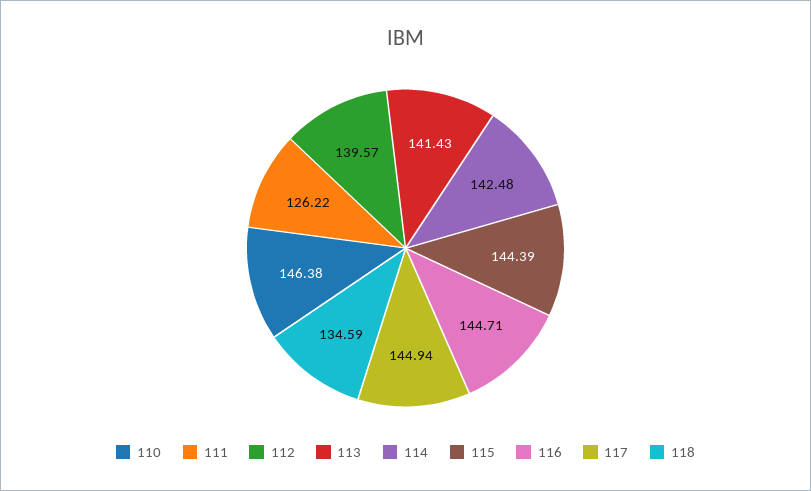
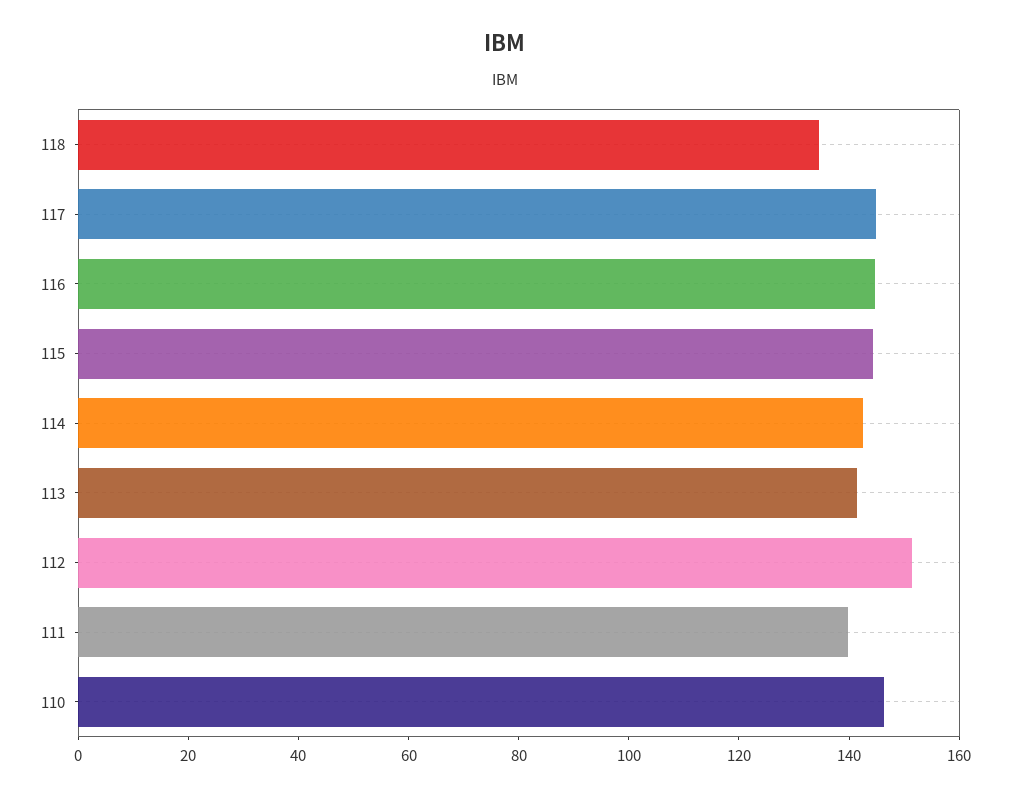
  {
    "110": 146.38,
-   "111": 126.22,
+   "111": 140,
-   "112": 139.57,
+   "112": 150,
    "113": 141.43,
    "114": 142.48,
    "115": 144.39,
    "116": 144.71,
    "117": 144.94,
    "118": 134.59
  }

